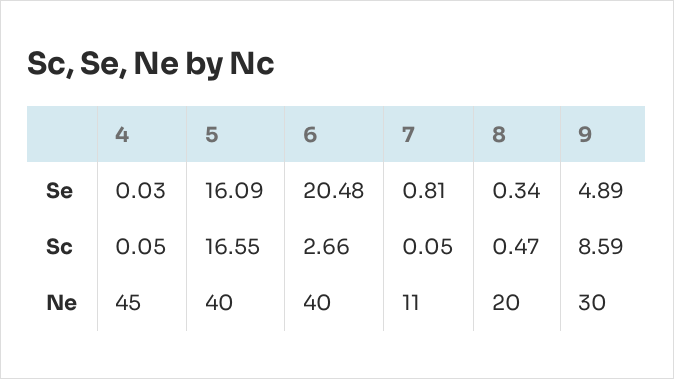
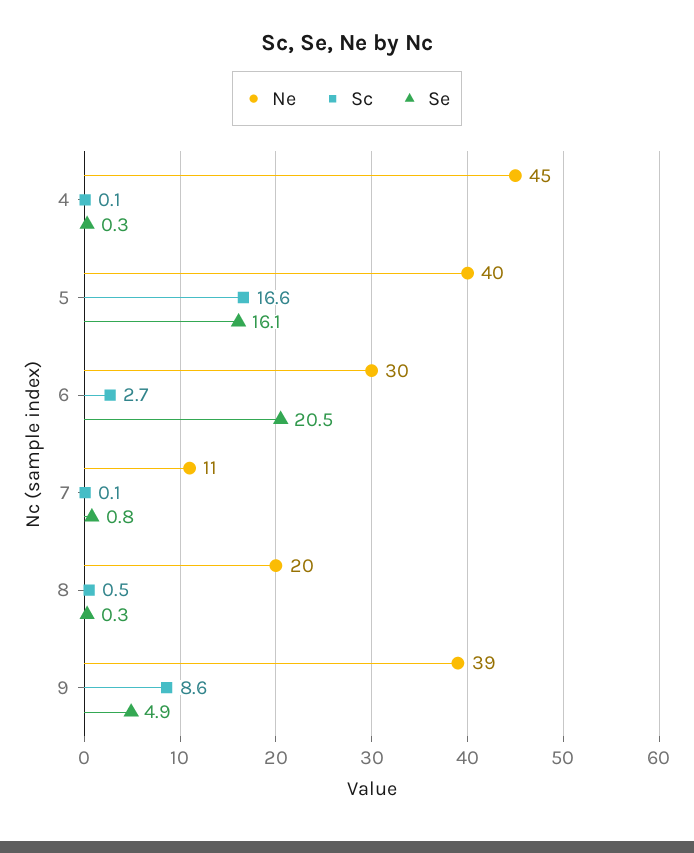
  {
    "Se": {
-     "4": 0.03,
+     "4": 0.3,
      "5": 16.09,
      "6": 20.48,
      "7": 0.81,
      "8": 0.34,
      "9": 4.89
    },
    "Sc": {
      "4": 0.05,
      "5": 16.55,
      "6": 2.66,
      "7": 0.05,
      "8": 0.47,
      "9": 8.59
    },
    "Ne": {
      "4": 45,
      "5": 40,
-     "6": 40,
+     "6": 30,
      "7": 11,
      "8": 20,
-     "9": 30
+     "9": 39
    }
  }

